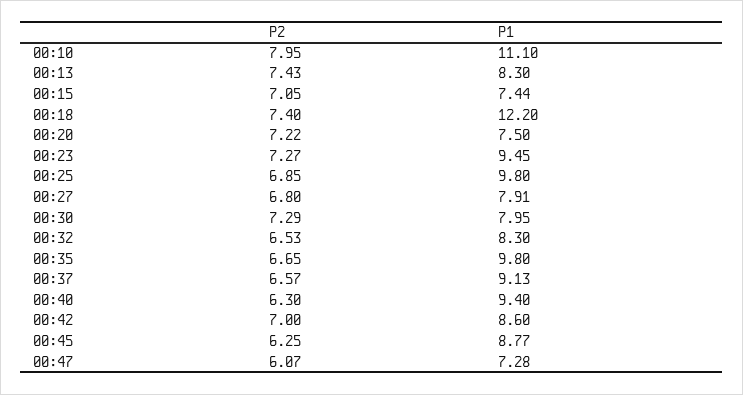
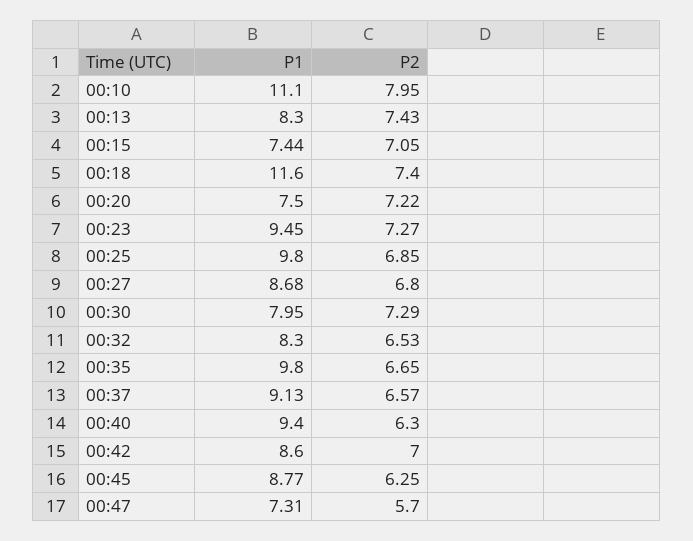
  {
    "P2": {
      "00:10": 7.95,
      "00:13": 7.43,
      "00:15": 7.05,
      "00:18": 7.4,
      "00:20": 7.22,
      "00:23": 7.27,
      "00:25": 6.85,
      "00:27": 6.8,
      "00:30": 7.29,
      "00:32": 6.53,
      "00:35": 6.65,
      "00:37": 6.57,
      "00:40": 6.3,
      "00:42": 7,
      "00:45": 6.25,
-     "00:47": 6.07
+     "00:47": 5.7
    },
    "P1": {
      "00:10": 11.1,
      "00:13": 8.3,
      "00:15": 7.44,
-     "00:18": 12.2,
+     "00:18": 11.6,
      "00:20": 7.5,
      "00:23": 9.45,
      "00:25": 9.8,
-     "00:27": 7.91,
+     "00:27": 8.68,
      "00:30": 7.95,
      "00:32": 8.3,
      "00:35": 9.8,
      "00:37": 9.13,
      "00:40": 9.4,
      "00:42": 8.6,
      "00:45": 8.77,
-     "00:47": 7.28
+     "00:47": 7.31
    }
  }

